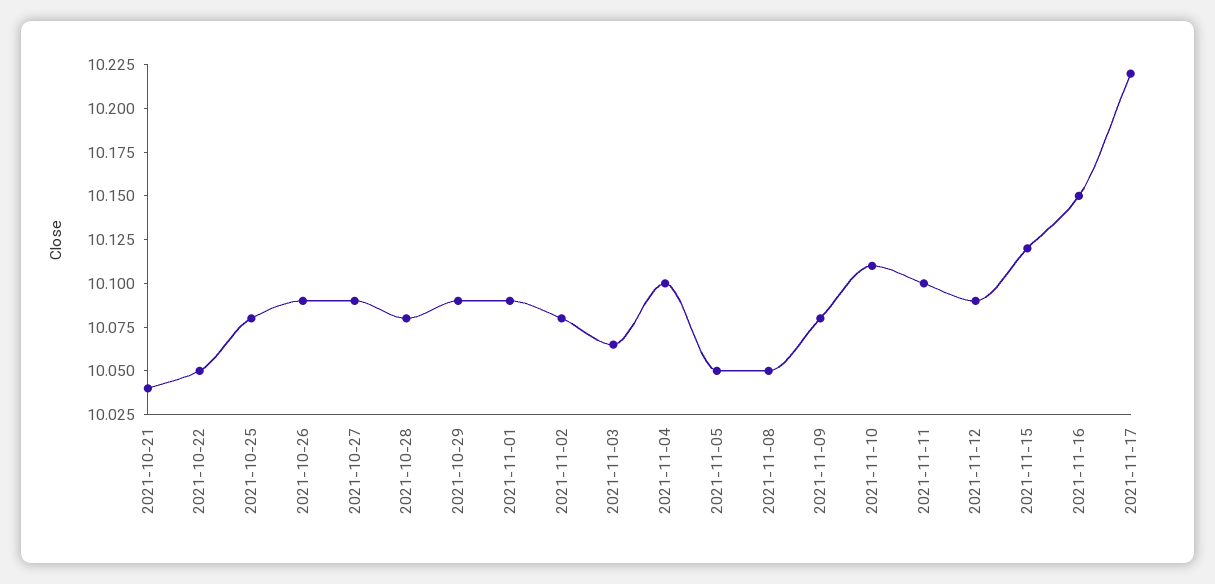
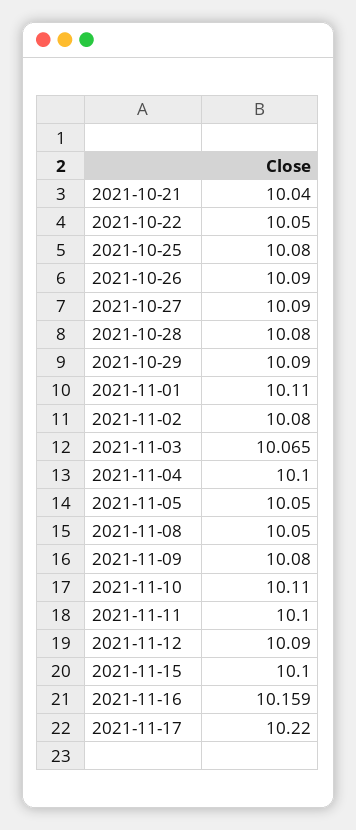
  {
    "2021-10-21": 10.04,
    "2021-10-22": 10.05,
    "2021-10-25": 10.08,
    "2021-10-26": 10.09,
    "2021-10-27": 10.09,
    "2021-10-28": 10.08,
    "2021-10-29": 10.09,
-   "2021-11-01": 10.09,
+   "2021-11-01": 10.11,
    "2021-11-02": 10.08,
    "2021-11-03": 10.065,
    "2021-11-04": 10.1,
    "2021-11-05": 10.05,
    "2021-11-08": 10.05,
    "2021-11-09": 10.08,
    "2021-11-10": 10.11,
    "2021-11-11": 10.1,
    "2021-11-12": 10.09,
-   "2021-11-15": 10.12,
+   "2021-11-15": 10.1,
-   "2021-11-16": 10.15,
+   "2021-11-16": 10.159,
    "2021-11-17": 10.22
  }

